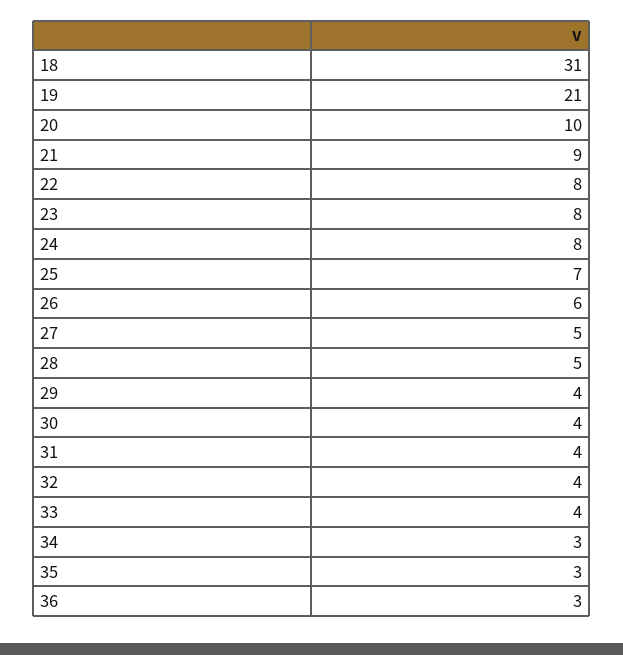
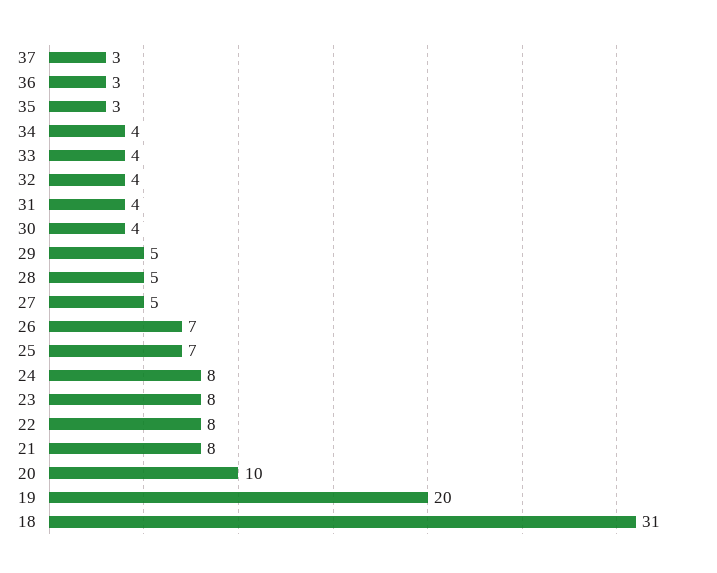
  {
    "18": 31,
-   "19": 21,
+   "19": 20,
    "20": 10,
-   "21": 9,
+   "21": 8,
    "22": 8,
    "23": 8,
    "24": 8,
    "25": 7,
-   "26": 6,
+   "26": 7,
    "27": 5,
    "28": 5,
-   "29": 4,
+   "29": 5,
    "30": 4,
    "31": 4,
    "32": 4,
    "33": 4,
-   "34": 3,
+   "34": 4,
    "35": 3,
-   "36": 3
+   "36": 3,
+   "37": 3
  }

